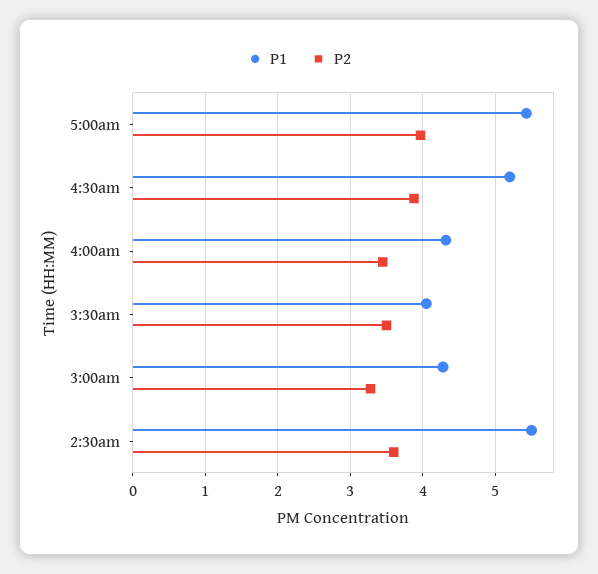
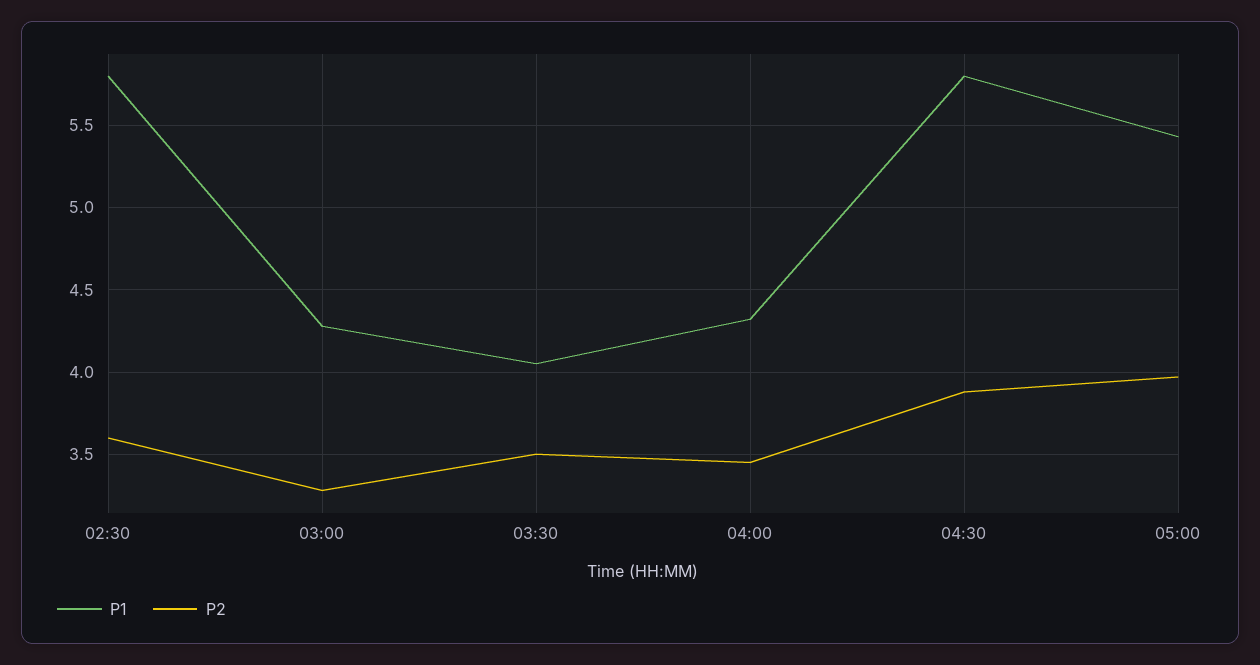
  {
    "P1": {
      "5:00am": 5.45,
-     "4:30am": 5.2,
+     "4:30am": 5.8,
      "4:00am": 4.3,
      "3:30am": 4.05,
      "3:00am": 4.3,
-     "2:30am": 5.5
+     "2:30am": 5.8
    },
    "P2": {
      "5:00am": 3.95,
      "4:30am": 3.9,
      "4:00am": 3.45,
      "3:30am": 3.5,
      "3:00am": 3.3,
      "2:30am": 3.6
    }
  }

